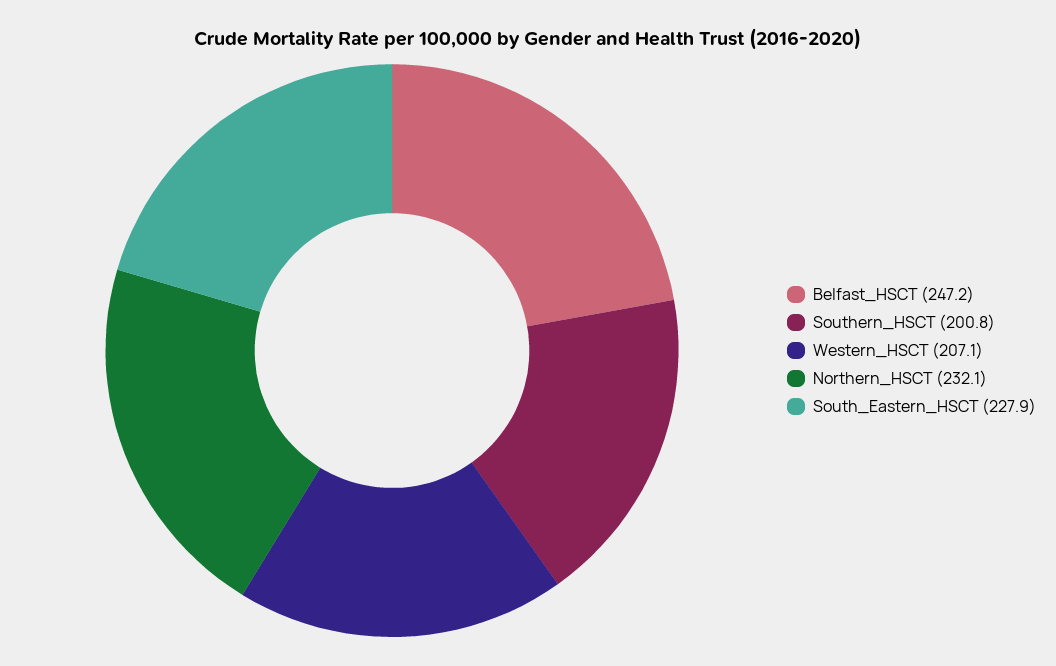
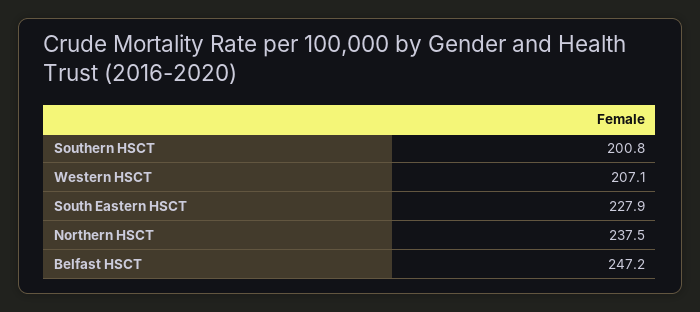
  {
    "Belfast_HSCT": 247.2,
    "Southern_HSCT": 200.8,
    "Western_HSCT": 207.1,
-   "Northern_HSCT": 232.1,
+   "Northern_HSCT": 237.5,
    "South_Eastern_HSCT": 227.9
  }

